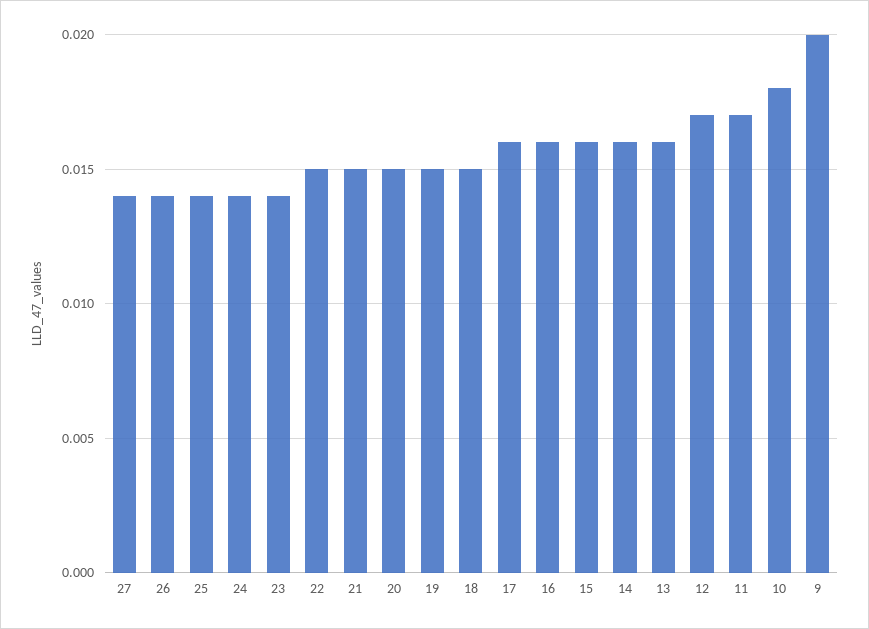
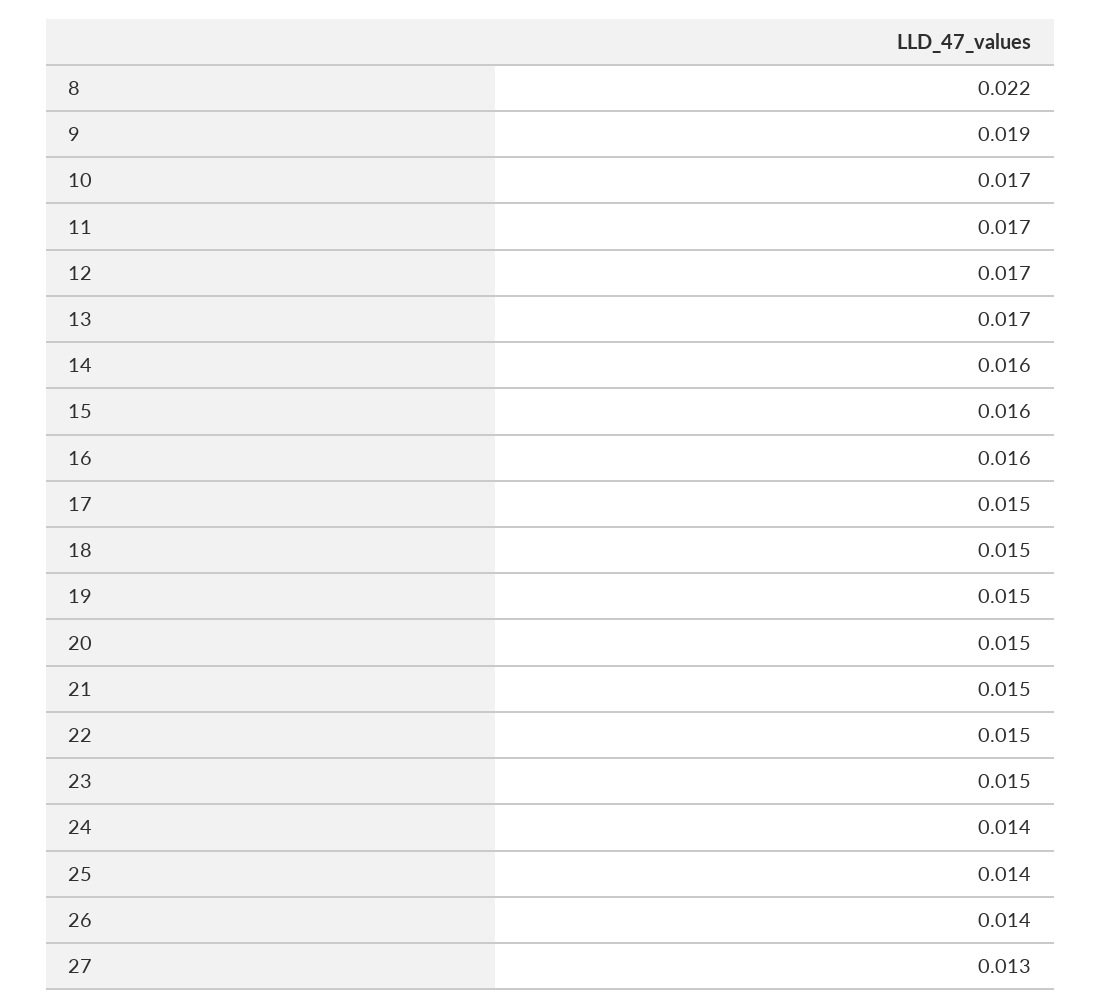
  {
-   "27": 0.014,
+   "27": 0.013,
    "26": 0.014,
    "25": 0.014,
    "24": 0.014,
-   "23": 0.014,
+   "23": 0.015,
    "22": 0.015,
    "21": 0.015,
    "20": 0.015,
    "19": 0.015,
    "18": 0.015,
-   "17": 0.016,
+   "17": 0.015,
    "16": 0.016,
    "15": 0.016,
    "14": 0.016,
-   "13": 0.016,
+   "13": 0.017,
    "12": 0.017,
    "11": 0.017,
-   "10": 0.018,
+   "10": 0.017,
-   "9": 0.02
+   "9": 0.019,
+   "8": 0.022
  }

